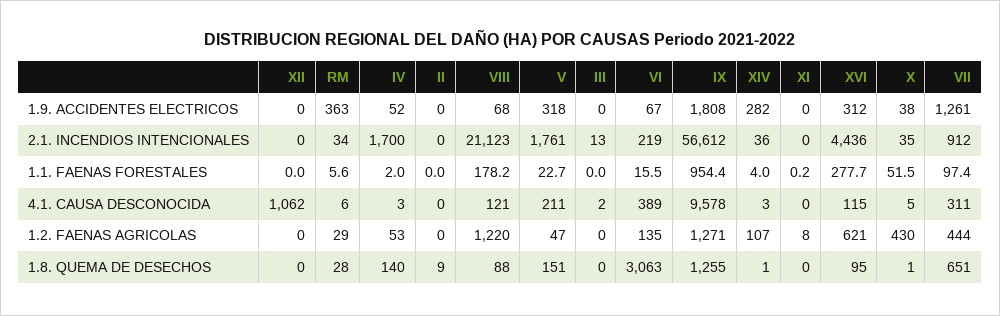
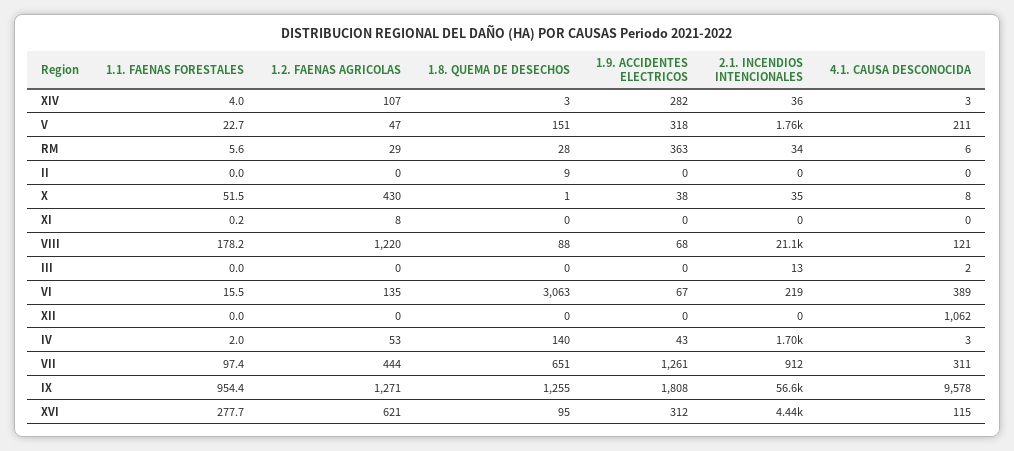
  {
    "XII": {
      "1.9. ACCIDENTES ELECTRICOS": 0,
      "2.1. INCENDIOS INTENCIONALES": 0,
      "1.1. FAENAS FORESTALES": 0,
      "4.1. CAUSA DESCONOCIDA": 1062,
      "1.2. FAENAS AGRICOLAS": 0,
      "1.8. QUEMA DE DESECHOS": 0
    },
    "RM": {
      "1.9. ACCIDENTES ELECTRICOS": 363,
      "2.1. INCENDIOS INTENCIONALES": 34,
      "1.1. FAENAS FORESTALES": 5.6,
      "4.1. CAUSA DESCONOCIDA": 6,
      "1.2. FAENAS AGRICOLAS": 29,
      "1.8. QUEMA DE DESECHOS": 28
    },
    "IV": {
-     "1.9. ACCIDENTES ELECTRICOS": 52,
+     "1.9. ACCIDENTES ELECTRICOS": 43,
      "2.1. INCENDIOS INTENCIONALES": 1700,
      "1.1. FAENAS FORESTALES": 2,
      "4.1. CAUSA DESCONOCIDA": 3,
      "1.2. FAENAS AGRICOLAS": 53,
      "1.8. QUEMA DE DESECHOS": 140
    },
    "II": {
      "1.9. ACCIDENTES ELECTRICOS": 0,
      "2.1. INCENDIOS INTENCIONALES": 0,
      "1.1. FAENAS FORESTALES": 0,
      "4.1. CAUSA DESCONOCIDA": 0,
      "1.2. FAENAS AGRICOLAS": 0,
      "1.8. QUEMA DE DESECHOS": 9
    },
    "VIII": {
      "1.9. ACCIDENTES ELECTRICOS": 68,
      "2.1. INCENDIOS INTENCIONALES": 21123,
      "1.1. FAENAS FORESTALES": 178.2,
      "4.1. CAUSA DESCONOCIDA": 121,
      "1.2. FAENAS AGRICOLAS": 1220,
      "1.8. QUEMA DE DESECHOS": 88
    },
    "V": {
      "1.9. ACCIDENTES ELECTRICOS": 318,
      "2.1. INCENDIOS INTENCIONALES": 1761,
      "1.1. FAENAS FORESTALES": 22.7,
      "4.1. CAUSA DESCONOCIDA": 211,
      "1.2. FAENAS AGRICOLAS": 47,
      "1.8. QUEMA DE DESECHOS": 151
    },
    "III": {
      "1.9. ACCIDENTES ELECTRICOS": 0,
      "2.1. INCENDIOS INTENCIONALES": 13,
      "1.1. FAENAS FORESTALES": 0,
      "4.1. CAUSA DESCONOCIDA": 2,
      "1.2. FAENAS AGRICOLAS": 0,
      "1.8. QUEMA DE DESECHOS": 0
    },
    "VI": {
      "1.9. ACCIDENTES ELECTRICOS": 67,
      "2.1. INCENDIOS INTENCIONALES": 219,
      "1.1. FAENAS FORESTALES": 15.5,
      "4.1. CAUSA DESCONOCIDA": 389,
      "1.2. FAENAS AGRICOLAS": 135,
      "1.8. QUEMA DE DESECHOS": 3063
    },
    "IX": {
      "1.9. ACCIDENTES ELECTRICOS": 1808,
      "2.1. INCENDIOS INTENCIONALES": 56612,
      "1.1. FAENAS FORESTALES": 954.4,
      "4.1. CAUSA DESCONOCIDA": 9578,
      "1.2. FAENAS AGRICOLAS": 1271,
      "1.8. QUEMA DE DESECHOS": 1255
    },
    "XIV": {
      "1.9. ACCIDENTES ELECTRICOS": 282,
      "2.1. INCENDIOS INTENCIONALES": 36,
      "1.1. FAENAS FORESTALES": 4,
      "4.1. CAUSA DESCONOCIDA": 3,
      "1.2. FAENAS AGRICOLAS": 107,
-     "1.8. QUEMA DE DESECHOS": 1
+     "1.8. QUEMA DE DESECHOS": 3
    },
    "XI": {
      "1.9. ACCIDENTES ELECTRICOS": 0,
      "2.1. INCENDIOS INTENCIONALES": 0,
      "1.1. FAENAS FORESTALES": 0.2,
      "4.1. CAUSA DESCONOCIDA": 0,
      "1.2. FAENAS AGRICOLAS": 8,
      "1.8. QUEMA DE DESECHOS": 0
    },
    "XVI": {
      "1.9. ACCIDENTES ELECTRICOS": 312,
      "2.1. INCENDIOS INTENCIONALES": 4436,
      "1.1. FAENAS FORESTALES": 277.7,
      "4.1. CAUSA DESCONOCIDA": 115,
      "1.2. FAENAS AGRICOLAS": 621,
      "1.8. QUEMA DE DESECHOS": 95
    },
    "X": {
      "1.9. ACCIDENTES ELECTRICOS": 38,
      "2.1. INCENDIOS INTENCIONALES": 35,
      "1.1. FAENAS FORESTALES": 51.5,
-     "4.1. CAUSA DESCONOCIDA": 5,
+     "4.1. CAUSA DESCONOCIDA": 8,
      "1.2. FAENAS AGRICOLAS": 430,
      "1.8. QUEMA DE DESECHOS": 1
    },
    "VII": {
      "1.9. ACCIDENTES ELECTRICOS": 1261,
      "2.1. INCENDIOS INTENCIONALES": 912,
      "1.1. FAENAS FORESTALES": 97.4,
      "4.1. CAUSA DESCONOCIDA": 311,
      "1.2. FAENAS AGRICOLAS": 444,
      "1.8. QUEMA DE DESECHOS": 651
    }
  }

